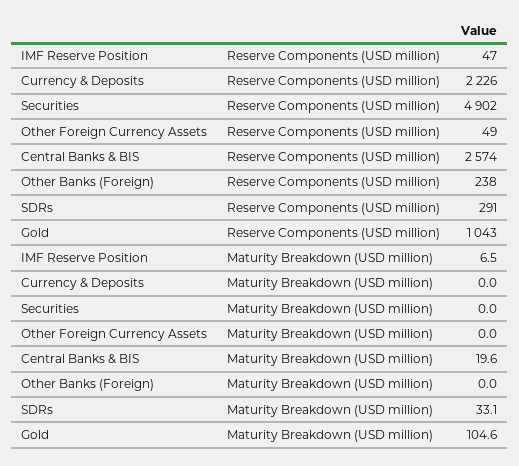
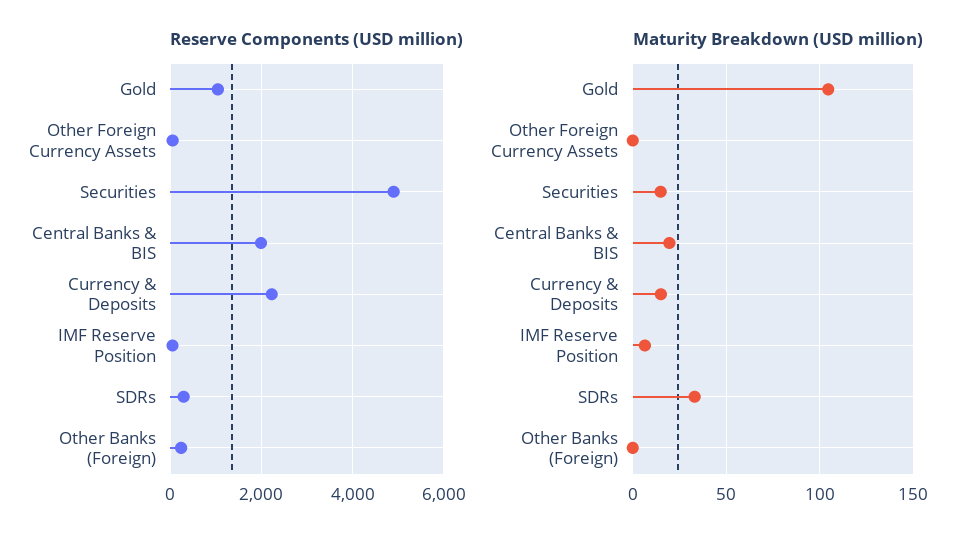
  {
    "Reserve Components (USD million)": {
      "IMF Reserve Position": 47,
      "Currency & Deposits": 2226,
      "Securities": 4902,
      "Other Foreign Currency Assets": 49,
-     "Central Banks & BIS": 2574,
+     "Central Banks & BIS": 2000,
      "Other Banks (Foreign)": 238,
      "SDRs": 291,
      "Gold": 1043
    },
    "Maturity Breakdown (USD million)": {
      "IMF Reserve Position": 6.5,
-     "Currency & Deposits": 0,
+     "Currency & Deposits": 15,
-     "Securities": 0,
+     "Securities": 15,
      "Other Foreign Currency Assets": 0,
      "Central Banks & BIS": 19.6,
      "Other Banks (Foreign)": 0,
      "SDRs": 33.1,
      "Gold": 104.6
    }
  }

